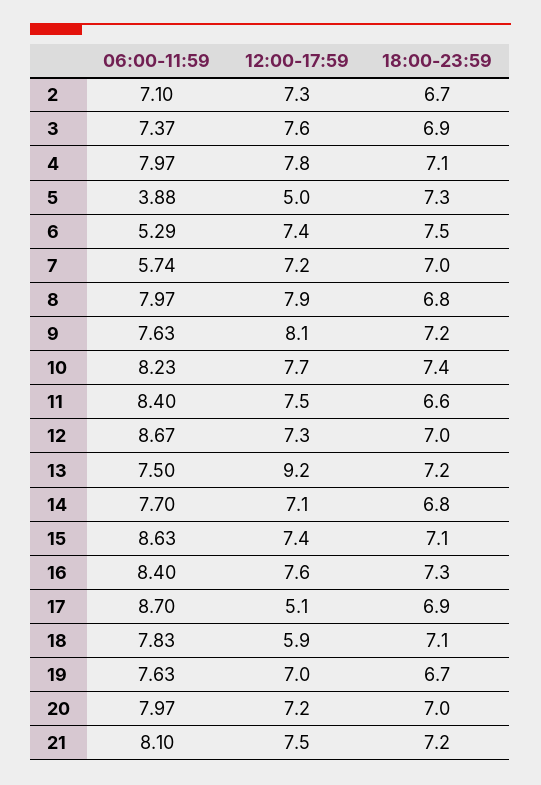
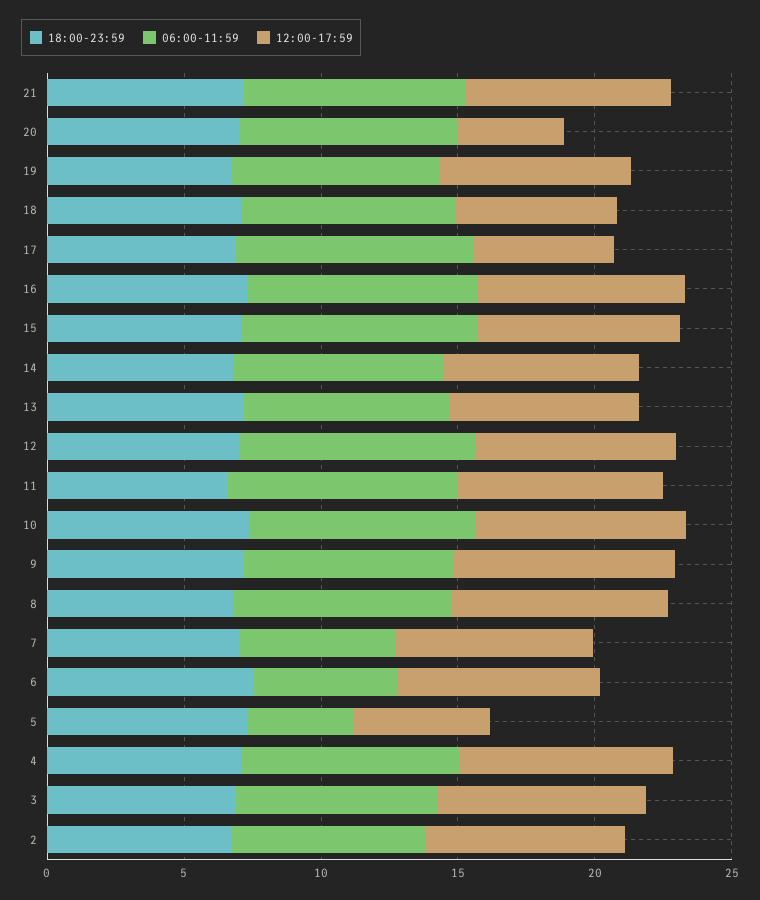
  {
    "06:00-11:59": {
      "2": 7.1,
      "3": 7.37,
      "4": 7.97,
      "5": 3.88,
      "6": 5.29,
      "7": 5.74,
      "8": 7.97,
      "9": 7.63,
      "10": 8.23,
      "11": 8.4,
      "12": 8.67,
      "13": 7.5,
      "14": 7.7,
      "15": 8.63,
      "16": 8.4,
      "17": 8.7,
      "18": 7.83,
      "19": 7.63,
      "20": 7.97,
      "21": 8.1
    },
    "12:00-17:59": {
      "2": 7.3,
      "3": 7.6,
      "4": 7.8,
      "5": 5,
      "6": 7.4,
      "7": 7.2,
      "8": 7.9,
      "9": 8.1,
      "10": 7.7,
      "11": 7.5,
      "12": 7.3,
-     "13": 9.2,
+     "13": 7,
      "14": 7.1,
      "15": 7.4,
      "16": 7.6,
      "17": 5.1,
      "18": 5.9,
      "19": 7,
-     "20": 7.2,
+     "20": 4,
      "21": 7.5
    },
    "18:00-23:59": {
      "2": 6.7,
      "3": 6.9,
      "4": 7.1,
      "5": 7.3,
      "6": 7.5,
      "7": 7,
      "8": 6.8,
      "9": 7.2,
      "10": 7.4,
      "11": 6.6,
      "12": 7,
      "13": 7.2,
      "14": 6.8,
      "15": 7.1,
      "16": 7.3,
      "17": 6.9,
      "18": 7.1,
      "19": 6.7,
      "20": 7,
      "21": 7.2
    }
  }

